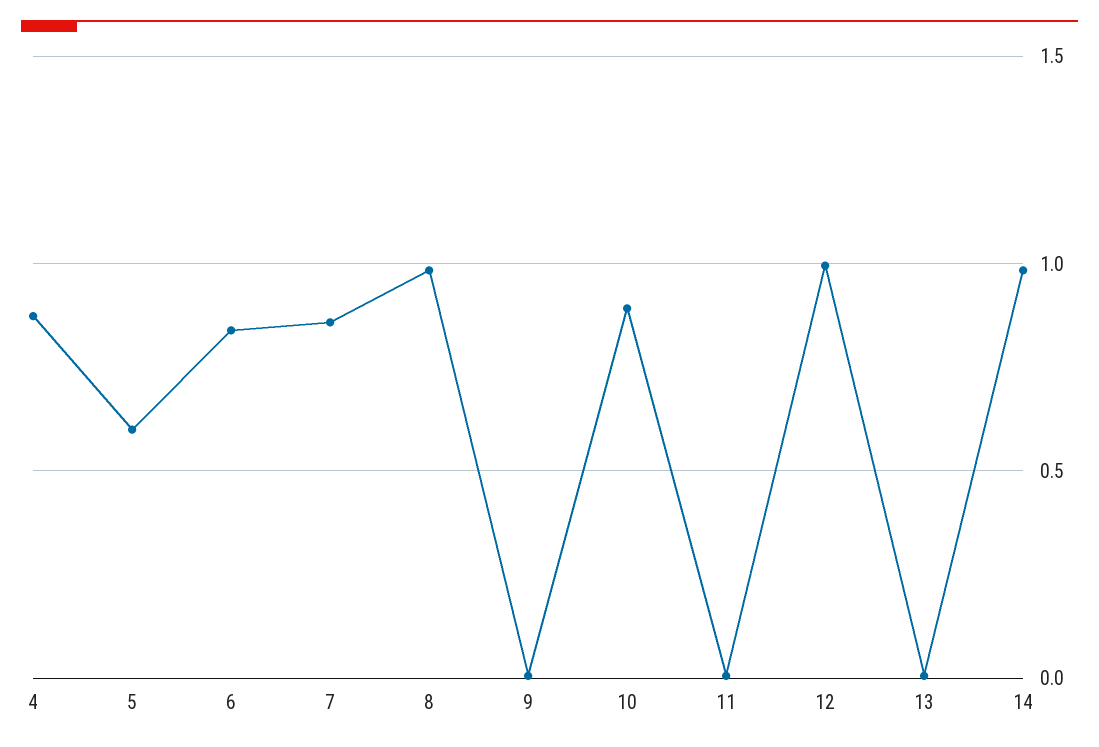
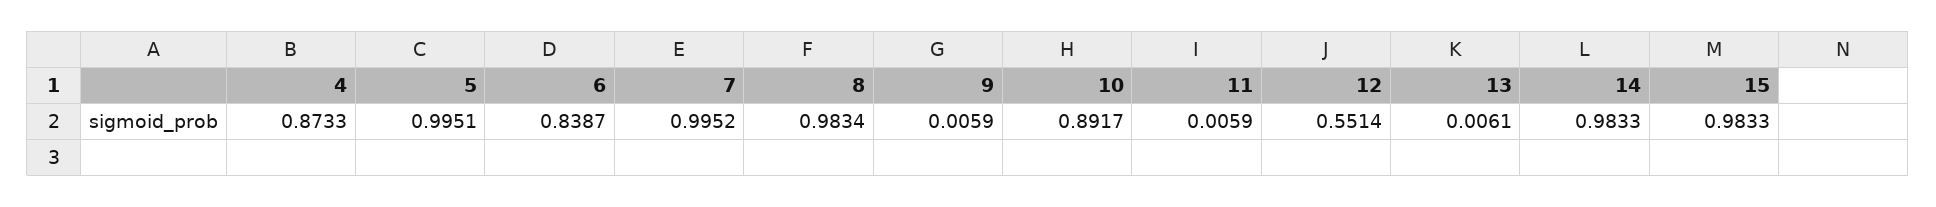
  {
    "4": 0.8733,
-   "5": 0.6,
+   "5": 0.9951,
    "6": 0.8387,
-   "7": 0.85,
+   "7": 0.9952,
    "8": 0.9834,
    "9": 0.0059,
    "10": 0.8917,
    "11": 0.0059,
-   "12": 1,
+   "12": 0.5514,
    "13": 0.0061,
-   "14": 0.9833
+   "14": 0.9833,
+   "15": 0.9833
  }

